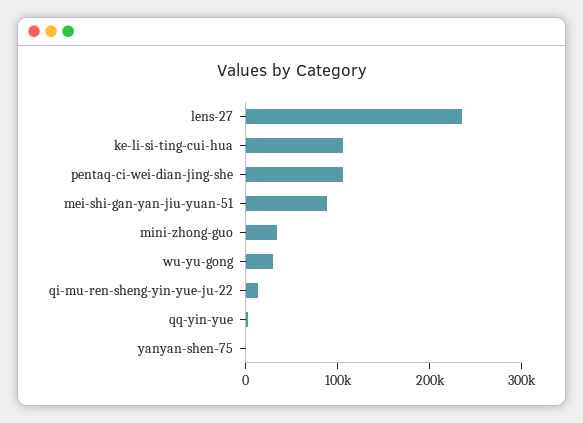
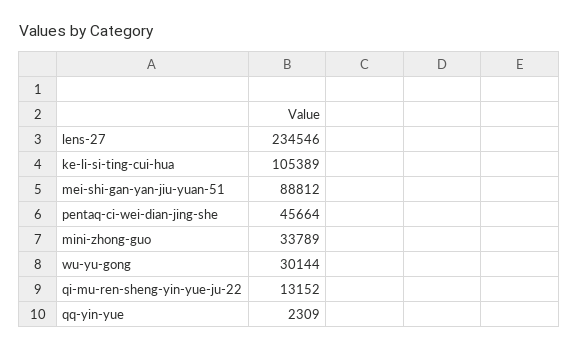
  {
    "lens-27": 234546,
    "ke-li-si-ting-cui-hua": 105389,
-   "pentaq-ci-wei-dian-jing-she": 100000,
+   "pentaq-ci-wei-dian-jing-she": 45664,
    "mei-shi-gan-yan-jiu-yuan-51": 88812,
    "mini-zhong-guo": 33789,
    "wu-yu-gong": 30144,
    "qi-mu-ren-sheng-yin-yue-ju-22": 13152,
-   "qq-yin-yue": 2309,
+   "qq-yin-yue": 2309
-   "yanyan-shen-75": 0
  }

